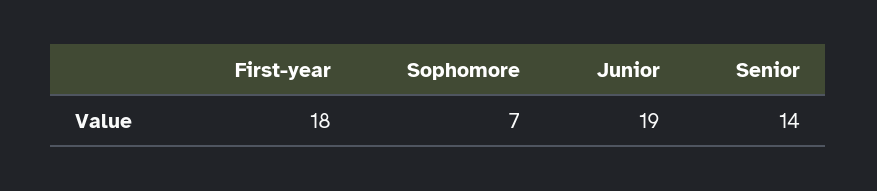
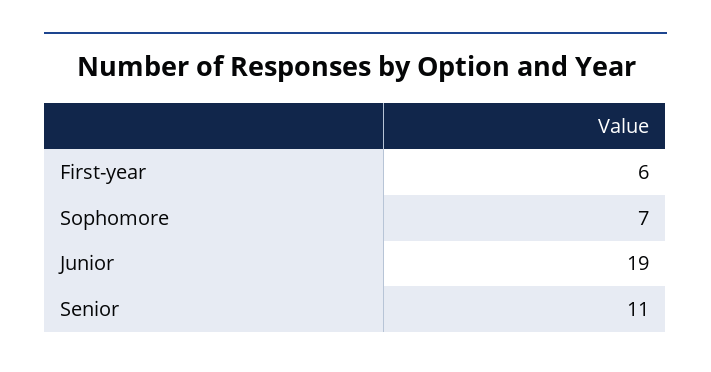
  {
-   "First-year": 18,
+   "First-year": 6,
    "Sophomore": 7,
    "Junior": 19,
-   "Senior": 14
+   "Senior": 11
  }

